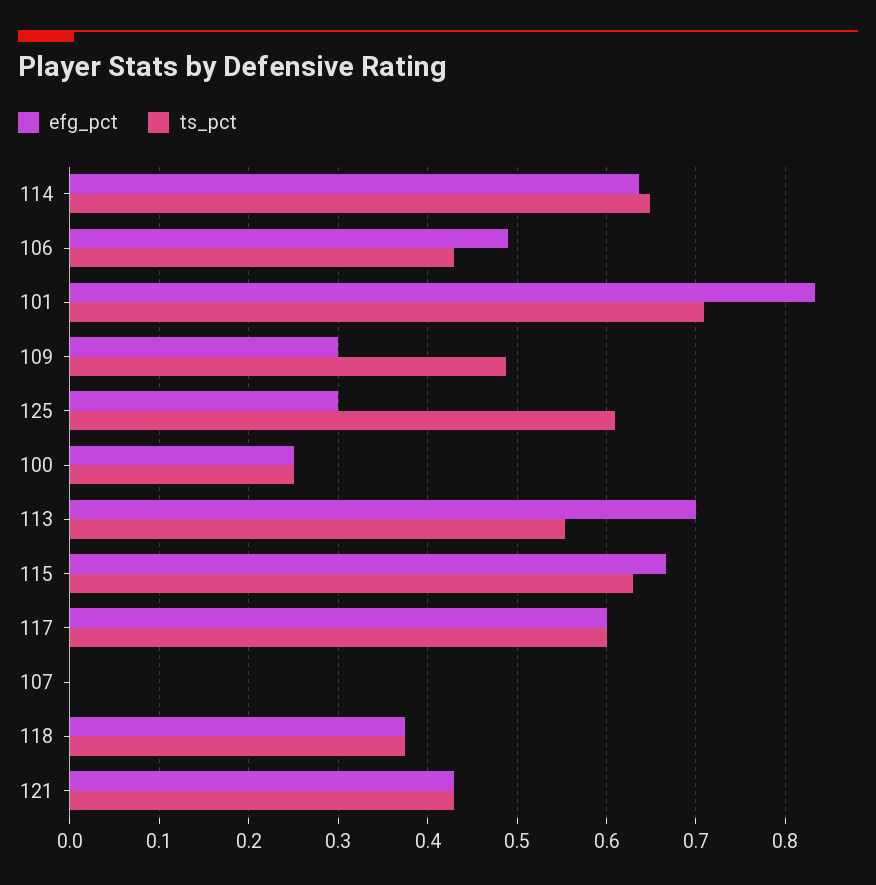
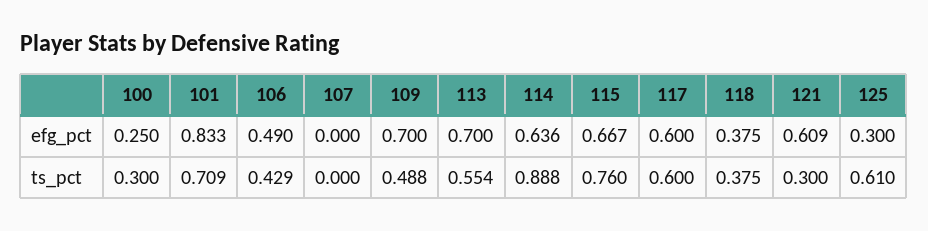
  {
    "efg_pct": {
      "114": 0.636,
      "106": 0.49,
      "101": 0.833,
-     "109": 0.3,
+     "109": 0.7,
      "125": 0.3,
      "100": 0.25,
      "113": 0.7,
      "115": 0.667,
      "117": 0.6,
      "107": 0,
      "118": 0.375,
-     "121": 0.43
+     "121": 0.609
    },
    "ts_pct": {
-     "114": 0.65,
+     "114": 0.888,
      "106": 0.429,
      "101": 0.709,
      "109": 0.488,
      "125": 0.61,
-     "100": 0.25,
+     "100": 0.3,
      "113": 0.554,
-     "115": 0.63,
+     "115": 0.76,
      "117": 0.6,
      "107": 0,
      "118": 0.375,
-     "121": 0.43
+     "121": 0.3
    }
  }

